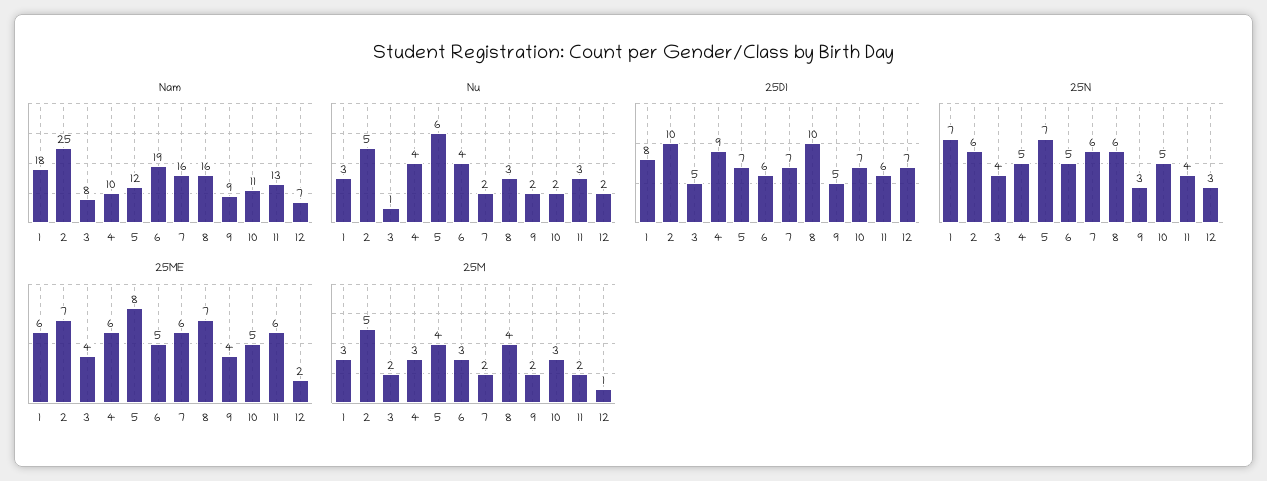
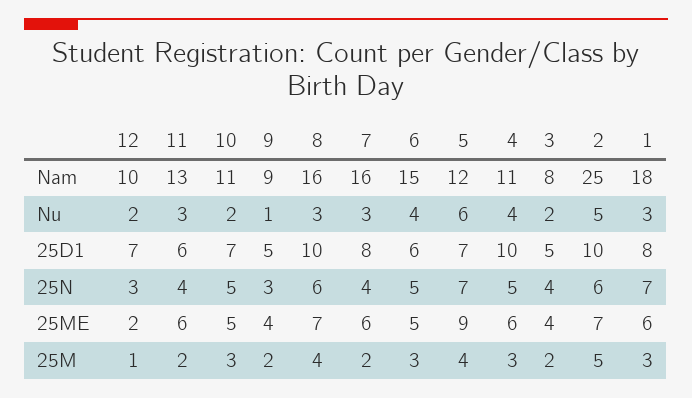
  {
    "Nam": {
      "1": 18,
      "2": 25,
      "3": 8,
-     "4": 10,
+     "4": 11,
      "5": 12,
-     "6": 19,
+     "6": 15,
      "7": 16,
      "8": 16,
      "9": 9,
      "10": 11,
      "11": 13,
-     "12": 7
+     "12": 10
    },
    "Nu": {
      "1": 3,
      "2": 5,
-     "3": 1,
+     "3": 2,
      "4": 4,
      "5": 6,
      "6": 4,
-     "7": 2,
+     "7": 3,
      "8": 3,
-     "9": 2,
+     "9": 1,
      "10": 2,
      "11": 3,
      "12": 2
    },
    "25D1": {
      "1": 8,
      "2": 10,
      "3": 5,
-     "4": 9,
+     "4": 10,
      "5": 7,
      "6": 6,
-     "7": 7,
+     "7": 8,
      "8": 10,
      "9": 5,
      "10": 7,
      "11": 6,
      "12": 7
    },
    "25N": {
      "1": 7,
      "2": 6,
      "3": 4,
      "4": 5,
      "5": 7,
      "6": 5,
-     "7": 6,
+     "7": 4,
      "8": 6,
      "9": 3,
      "10": 5,
      "11": 4,
      "12": 3
    },
    "25ME": {
      "1": 6,
      "2": 7,
      "3": 4,
      "4": 6,
-     "5": 8,
+     "5": 9,
      "6": 5,
      "7": 6,
      "8": 7,
      "9": 4,
      "10": 5,
      "11": 6,
      "12": 2
    },
    "25M": {
      "1": 3,
      "2": 5,
      "3": 2,
      "4": 3,
      "5": 4,
      "6": 3,
      "7": 2,
      "8": 4,
      "9": 2,
      "10": 3,
      "11": 2,
      "12": 1
    }
  }

